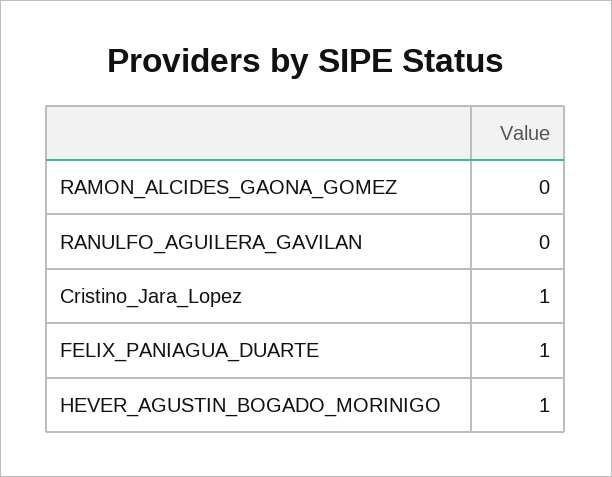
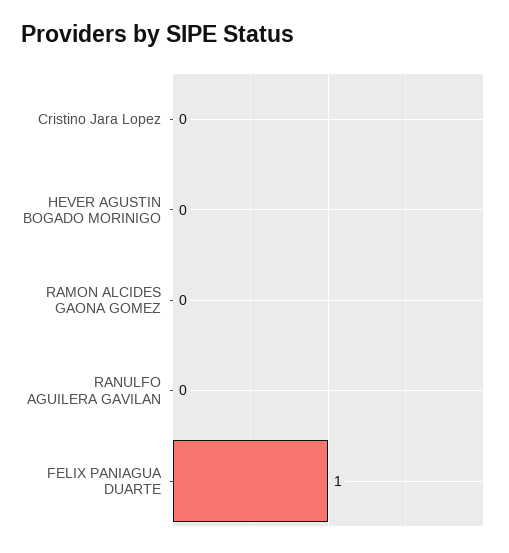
  {
    "RAMON_ALCIDES_GAONA_GOMEZ": 0,
    "RANULFO_AGUILERA_GAVILAN": 0,
-   "Cristino_Jara_Lopez": 1,
+   "Cristino_Jara_Lopez": 0,
    "FELIX_PANIAGUA_DUARTE": 1,
-   "HEVER_AGUSTIN_BOGADO_MORINIGO": 1
+   "HEVER_AGUSTIN_BOGADO_MORINIGO": 0
  }

